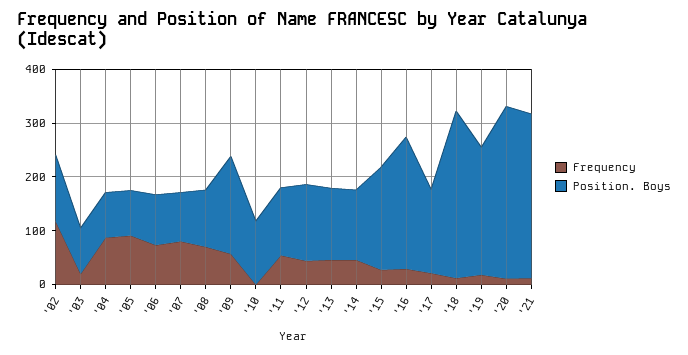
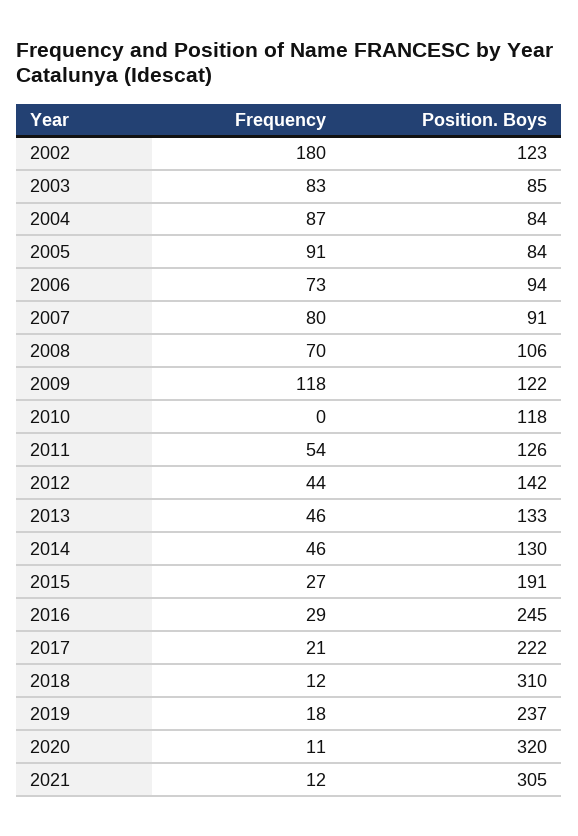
  {
    "Frequency": {
-     "'02": 120,
+     "'02": 180,
-     "'03": 20,
+     "'03": 83,
      "'04": 87,
      "'05": 91,
      "'06": 73,
      "'07": 80,
      "'08": 70,
-     "'09": 60,
+     "'09": 118,
      "'10": 0,
      "'11": 54,
      "'12": 44,
      "'13": 46,
      "'14": 46,
      "'15": 27,
      "'16": 29,
      "'17": 21,
      "'18": 12,
      "'19": 18,
      "'20": 11,
      "'21": 12
    },
    "Position. Boys": {
      "'02": 123,
      "'03": 85,
      "'04": 84,
      "'05": 84,
      "'06": 94,
      "'07": 91,
      "'08": 106,
-     "'09": 180,
+     "'09": 122,
      "'10": 118,
      "'11": 126,
      "'12": 142,
      "'13": 133,
      "'14": 130,
      "'15": 191,
      "'16": 245,
-     "'17": 160,
+     "'17": 222,
      "'18": 310,
      "'19": 237,
      "'20": 320,
      "'21": 305
    }
  }

